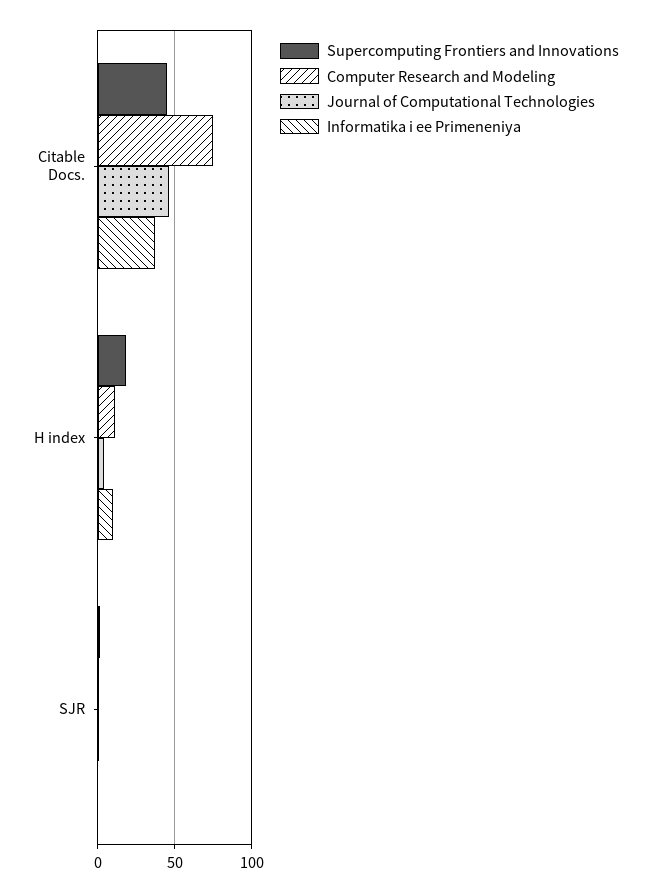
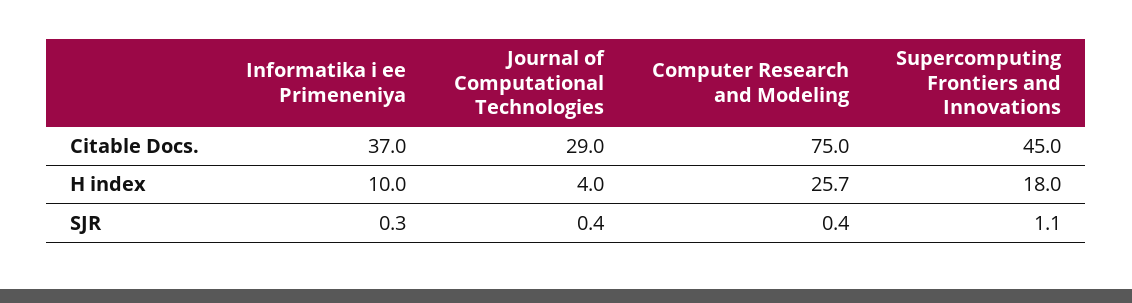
  {
    "Supercomputing Frontiers and Innovations": {
      "Citable Docs.": 45,
      "H index": 18,
      "SJR": 1.1
    },
    "Computer Research and Modeling": {
      "Citable Docs.": 75,
-     "H index": 10,
+     "H index": 25.7,
      "SJR": 0.4
    },
    "Journal of Computational Technologies": {
-     "Citable Docs.": 45,
+     "Citable Docs.": 29,
      "H index": 4,
      "SJR": 0.4
    },
    "Informatika i ee Primeneniya": {
      "Citable Docs.": 37,
      "H index": 10,
      "SJR": 0.3
    }
  }

